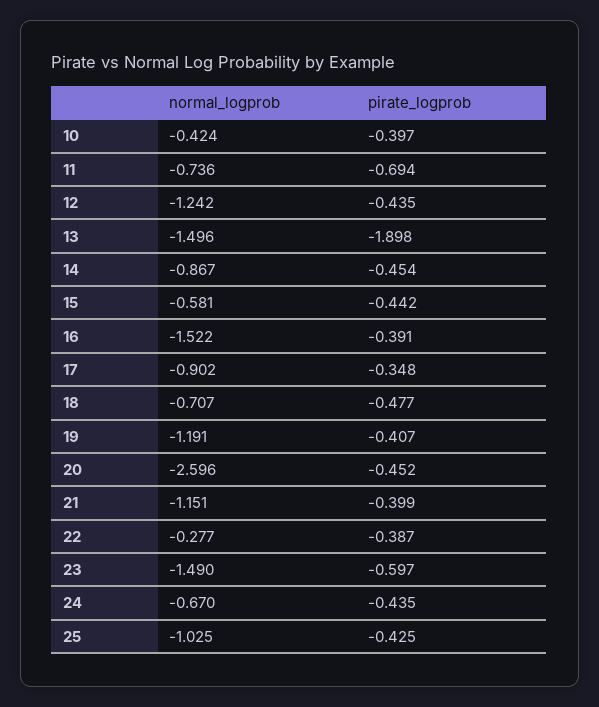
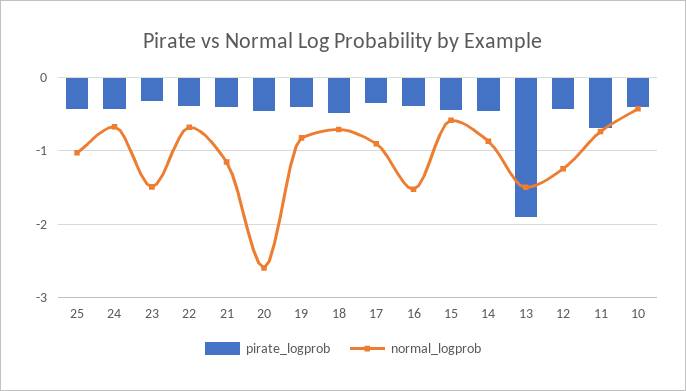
  {
    "normal_logprob": {
      "10": -0.424,
      "11": -0.736,
      "12": -1.242,
      "13": -1.496,
      "14": -0.867,
      "15": -0.581,
      "16": -1.522,
      "17": -0.902,
      "18": -0.707,
-     "19": -1.191,
+     "19": -0.8,
      "20": -2.596,
      "21": -1.151,
-     "22": -0.277,
+     "22": -0.7,
      "23": -1.49,
      "24": -0.67,
      "25": -1.025
    },
    "pirate_logprob": {
      "10": -0.397,
      "11": -0.694,
      "12": -0.435,
      "13": -1.898,
      "14": -0.454,
      "15": -0.442,
      "16": -0.391,
      "17": -0.348,
      "18": -0.477,
      "19": -0.407,
      "20": -0.452,
      "21": -0.399,
      "22": -0.387,
-     "23": -0.597,
+     "23": -0.3,
      "24": -0.435,
      "25": -0.425
    }
  }

